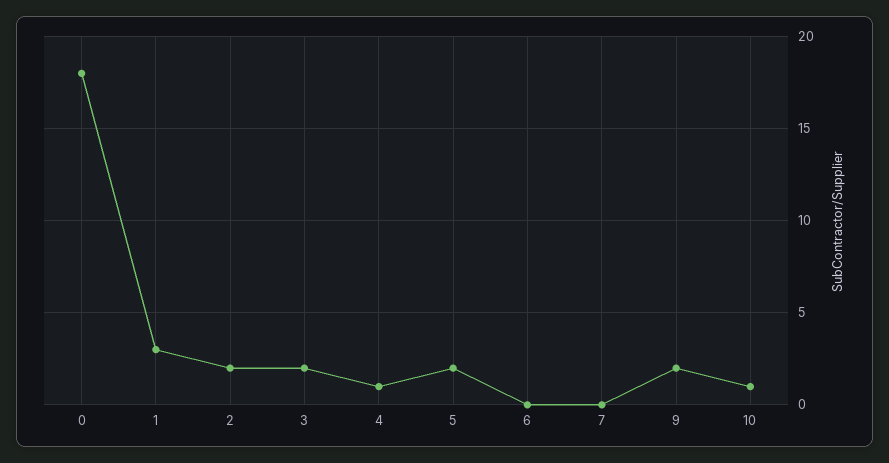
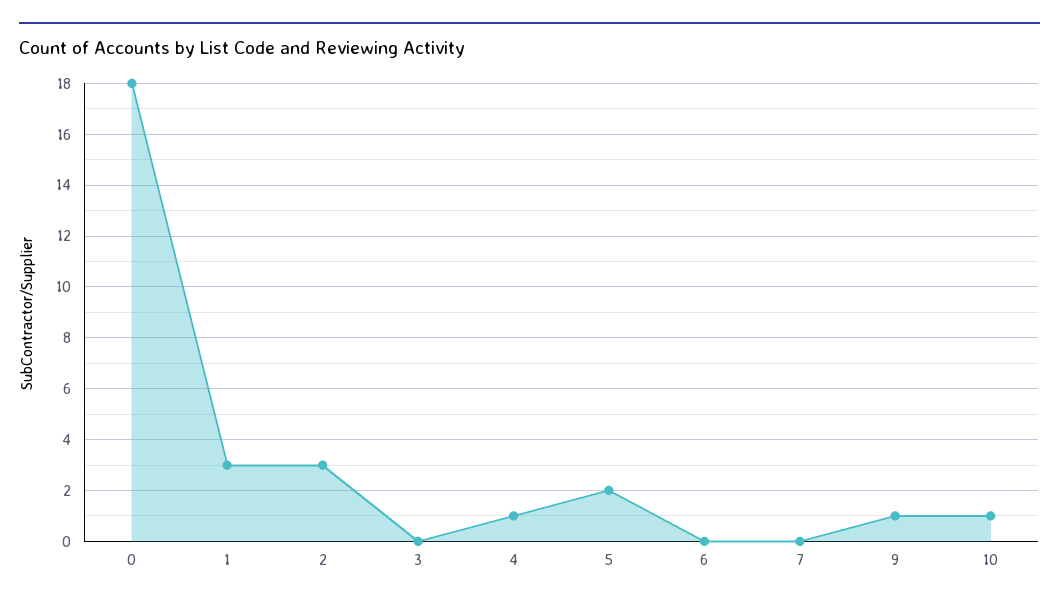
  {
    "0": 18,
    "1": 3,
-   "2": 2,
+   "2": 3,
-   "3": 2,
+   "3": 0,
    "4": 1,
    "5": 2,
    "6": 0,
    "7": 0,
-   "9": 2,
+   "9": 1,
    "10": 1
  }

